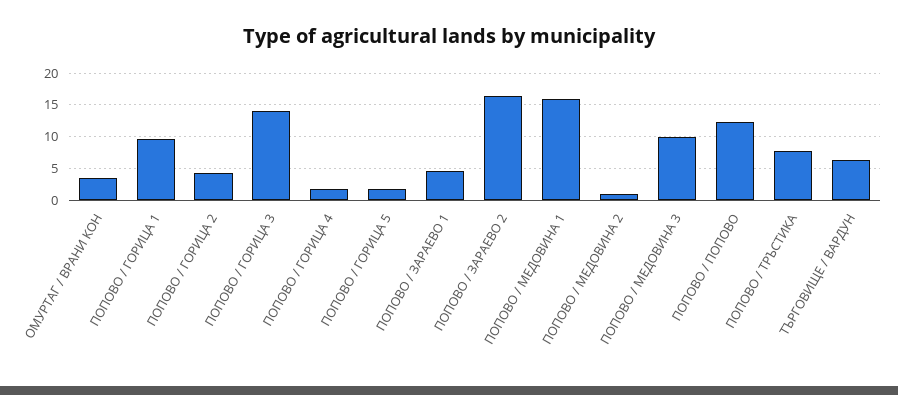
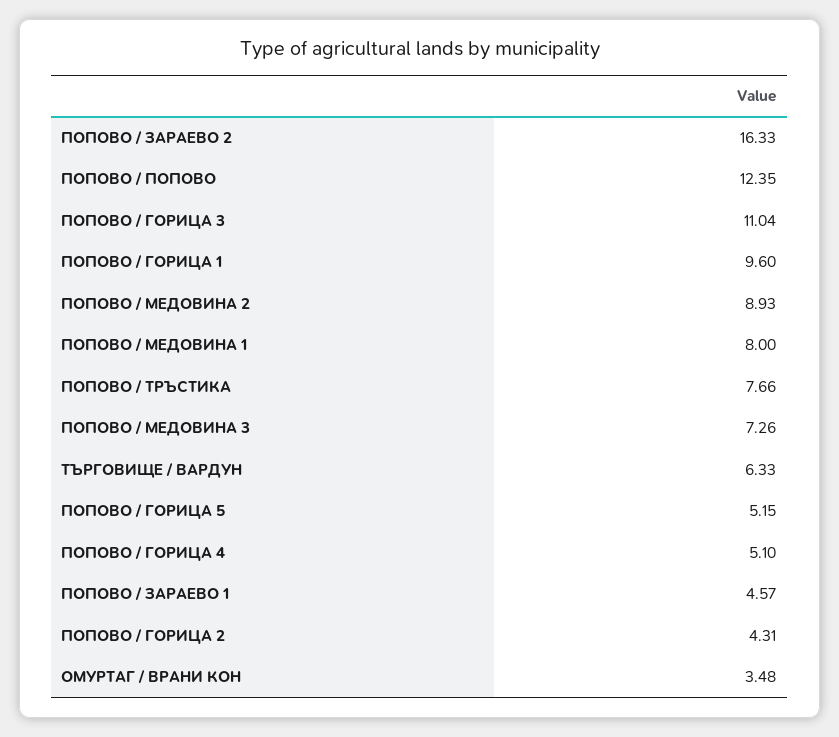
  {
    "ОМУРТАГ / ВРАНИ КОН": 3.48,
    "ПОПОВО / ГОРИЦА 1": 9.6,
    "ПОПОВО / ГОРИЦА 2": 4.31,
-   "ПОПОВО / ГОРИЦА 3": 14,
+   "ПОПОВО / ГОРИЦА 3": 11.04,
-   "ПОПОВО / ГОРИЦА 4": 2,
+   "ПОПОВО / ГОРИЦА 4": 5.1,
-   "ПОПОВО / ГОРИЦА 5": 2,
+   "ПОПОВО / ГОРИЦА 5": 5.15,
    "ПОПОВО / ЗАРАЕВО 1": 4.57,
    "ПОПОВО / ЗАРАЕВО 2": 16.33,
-   "ПОПОВО / МЕДОВИНА 1": 16,
+   "ПОПОВО / МЕДОВИНА 1": 8,
-   "ПОПОВО / МЕДОВИНА 2": 1,
+   "ПОПОВО / МЕДОВИНА 2": 8.93,
-   "ПОПОВО / МЕДОВИНА 3": 10,
+   "ПОПОВО / МЕДОВИНА 3": 7.26,
    "ПОПОВО / ПОПОВО": 12.35,
    "ПОПОВО / ТРЪСТИКА": 7.66,
    "ТЪРГОВИЩЕ / ВАРДУН": 6.33
  }

